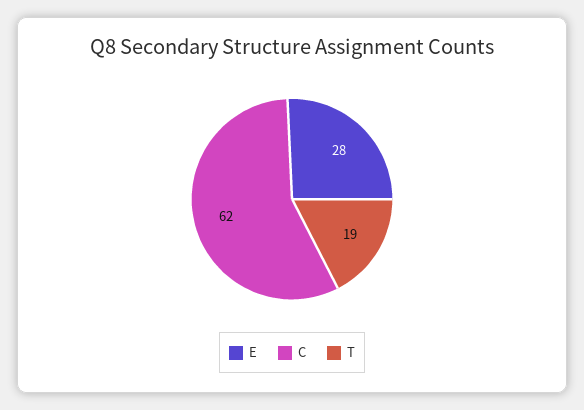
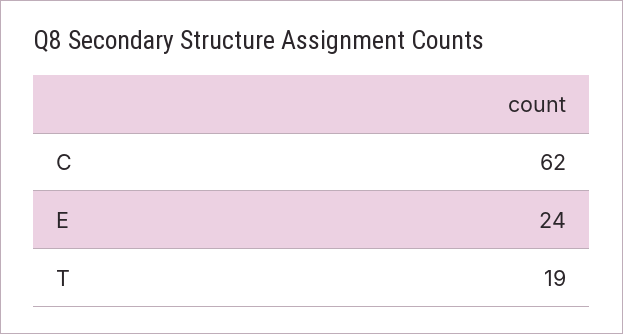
  {
-   "E": 28,
+   "E": 24,
    "C": 62,
    "T": 19
  }

